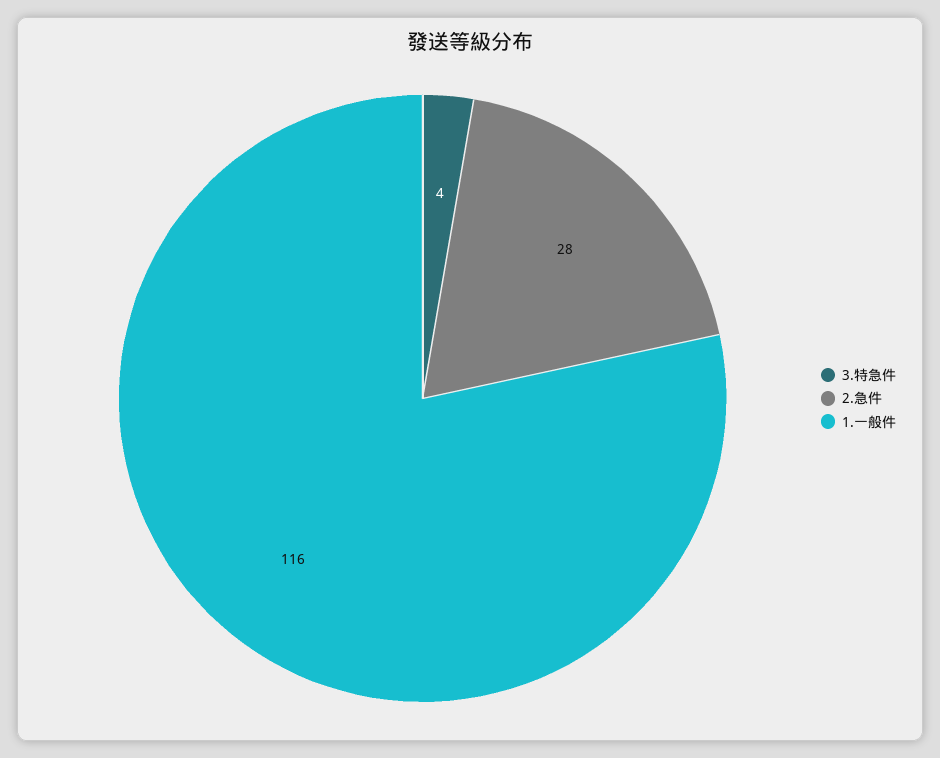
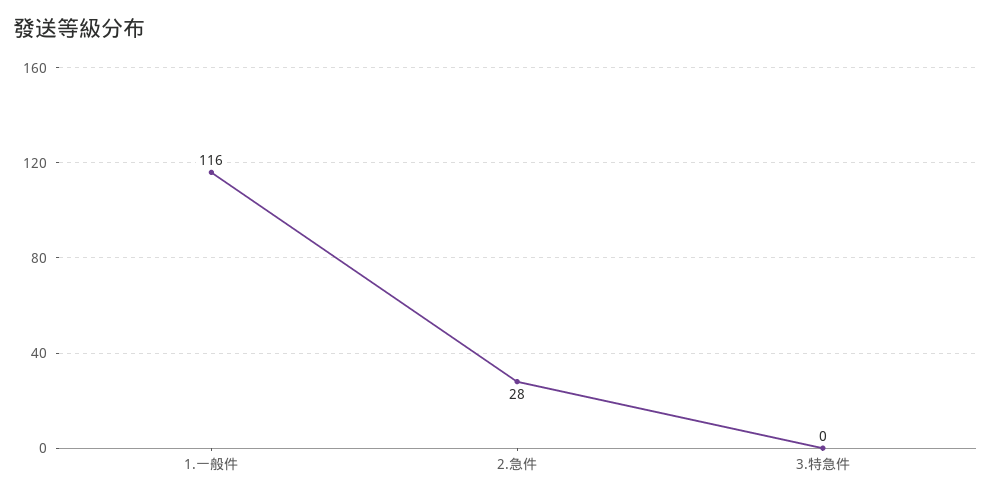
  {
-   "3.特急件": 4,
+   "3.特急件": 0,
    "2.急件": 28,
    "1.一般件": 116
  }

